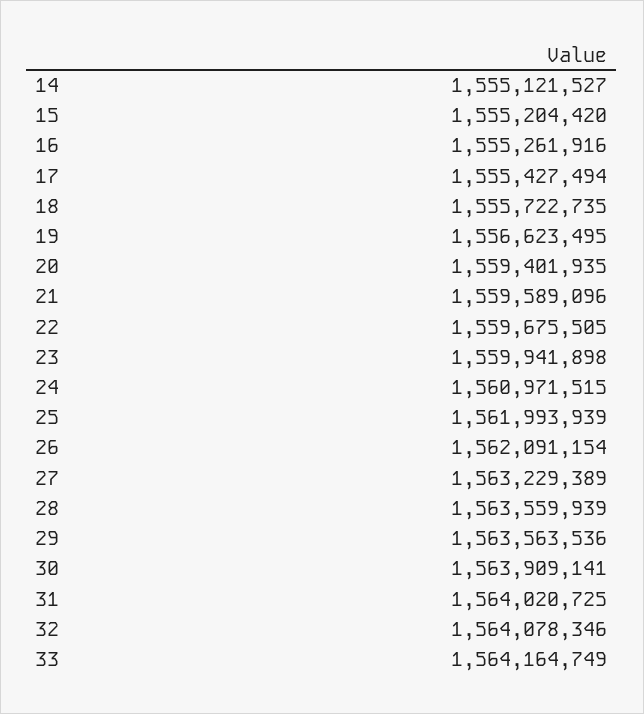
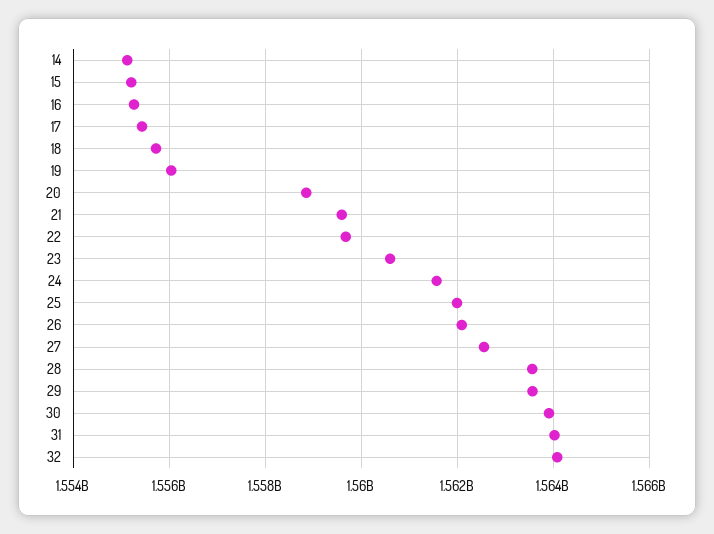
  {
    "14": 1555121527,
    "15": 1555204420,
    "16": 1555261916,
    "17": 1555427494,
    "18": 1555722735,
-   "19": 1556623495,
+   "19": 1556000000,
-   "20": 1559401935,
+   "20": 1558800000,
    "21": 1559589096,
    "22": 1559675505,
-   "23": 1559941898,
+   "23": 1560600000,
-   "24": 1560971515,
+   "24": 1561600000,
    "25": 1561993939,
    "26": 1562091154,
-   "27": 1563229389,
+   "27": 1562600000,
    "28": 1563559939,
    "29": 1563563536,
    "30": 1563909141,
    "31": 1564020725,
-   "32": 1564078346,
+   "32": 1564078346
-   "33": 1564164749
  }

